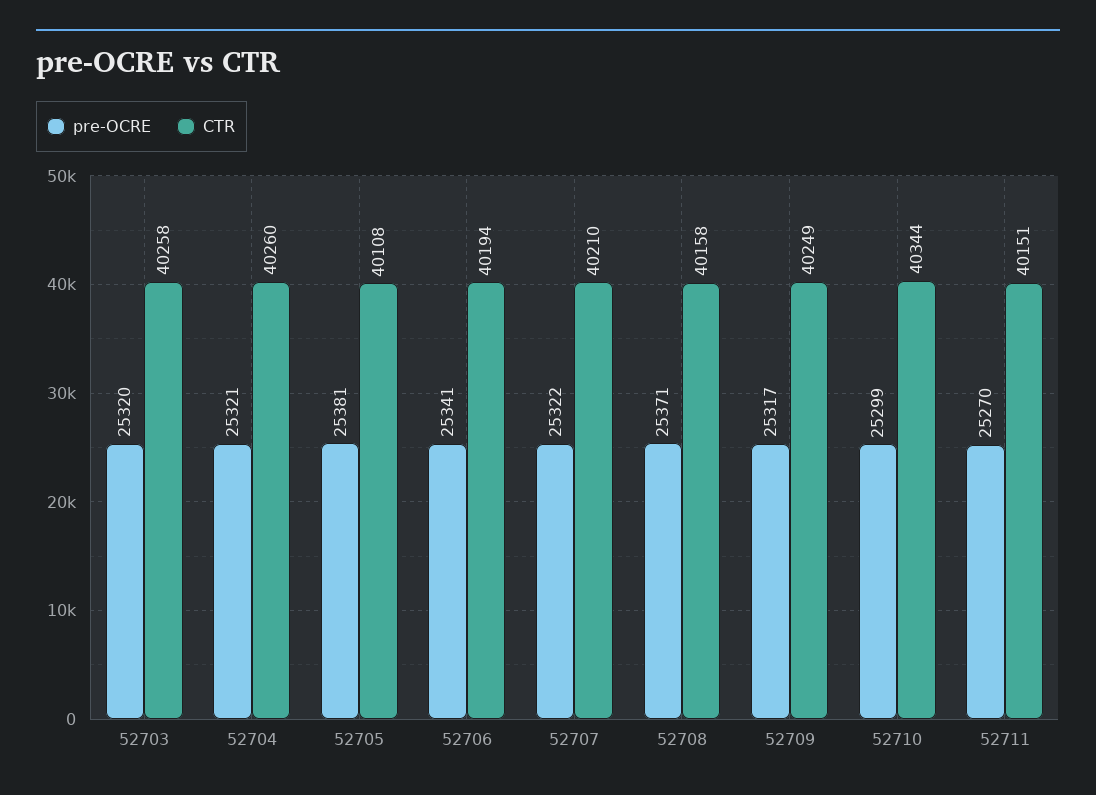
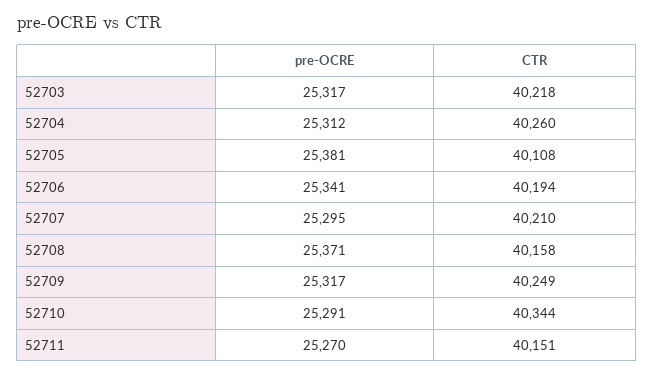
  {
    "pre-OCRE": {
-     "52703": 25320,
+     "52703": 25317,
-     "52704": 25321,
+     "52704": 25312,
      "52705": 25381,
      "52706": 25341,
-     "52707": 25322,
+     "52707": 25295,
      "52708": 25371,
      "52709": 25317,
-     "52710": 25299,
+     "52710": 25291,
      "52711": 25270
    },
    "CTR": {
-     "52703": 40258,
+     "52703": 40218,
      "52704": 40260,
      "52705": 40108,
      "52706": 40194,
      "52707": 40210,
      "52708": 40158,
      "52709": 40249,
      "52710": 40344,
      "52711": 40151
    }
  }

